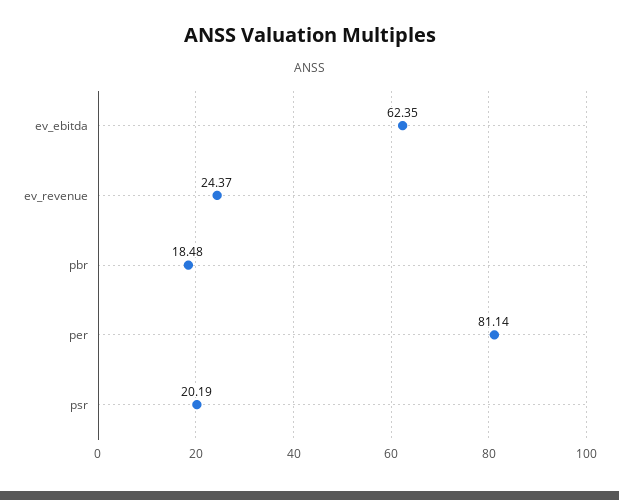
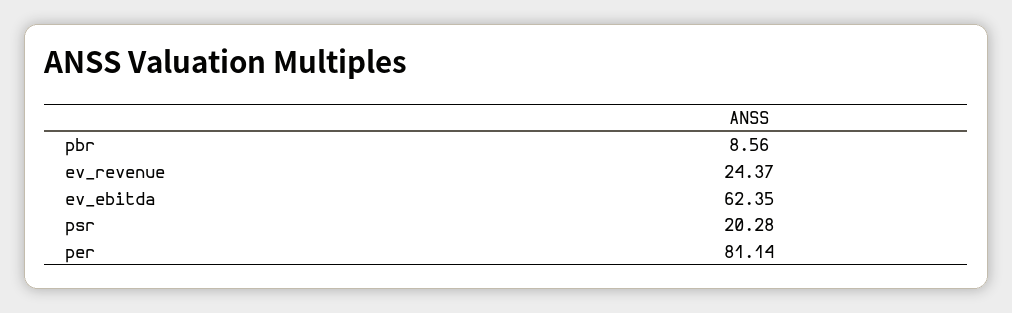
  {
    "ev_ebitda": 62.35,
    "ev_revenue": 24.37,
-   "pbr": 18.48,
+   "pbr": 8.56,
    "per": 81.14,
-   "psr": 20.19
+   "psr": 20.28
  }

